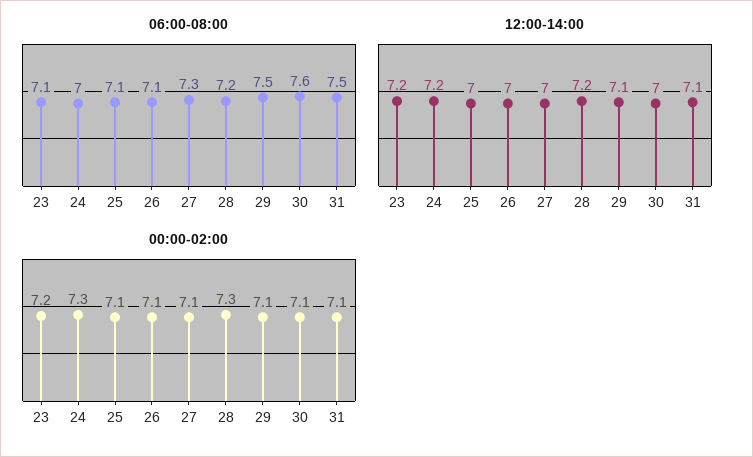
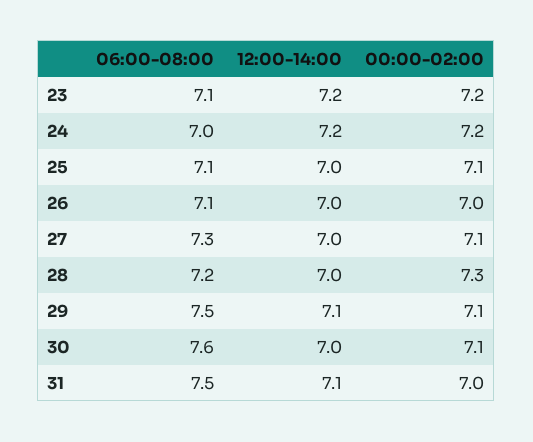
  {
    "06:00-08:00": {
      "23": 7.1,
      "24": 7,
      "25": 7.1,
      "26": 7.1,
      "27": 7.3,
      "28": 7.2,
      "29": 7.5,
      "30": 7.6,
      "31": 7.5
    },
    "12:00-14:00": {
      "23": 7.2,
      "24": 7.2,
      "25": 7,
      "26": 7,
      "27": 7,
-     "28": 7.2,
+     "28": 7,
      "29": 7.1,
      "30": 7,
      "31": 7.1
    },
    "00:00-02:00": {
      "23": 7.2,
-     "24": 7.3,
+     "24": 7.2,
      "25": 7.1,
-     "26": 7.1,
+     "26": 7,
      "27": 7.1,
      "28": 7.3,
      "29": 7.1,
      "30": 7.1,
-     "31": 7.1
+     "31": 7
    }
  }

